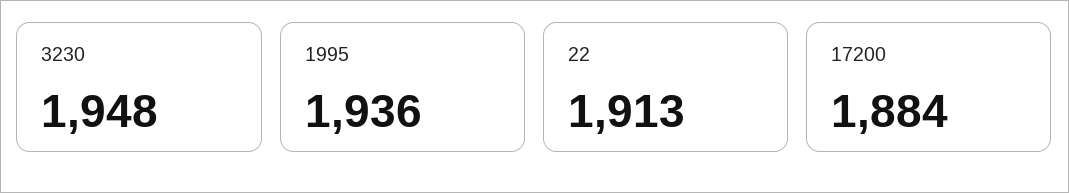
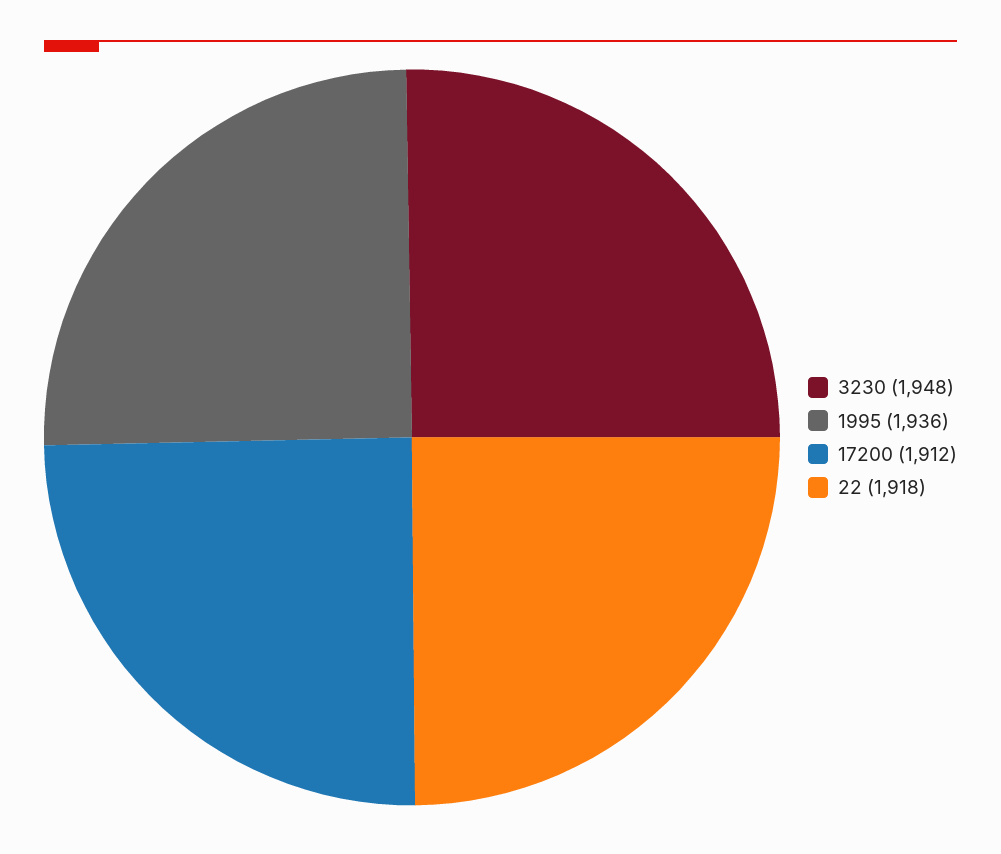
  {
    "3230": 1948,
    "1995": 1936,
-   "22": 1913,
+   "22": 1918,
-   "17200": 1884
+   "17200": 1912
  }

